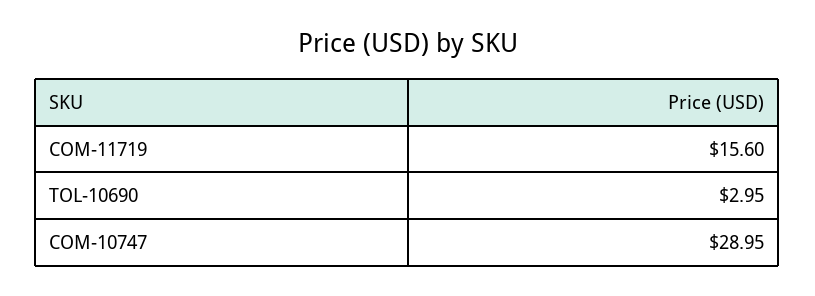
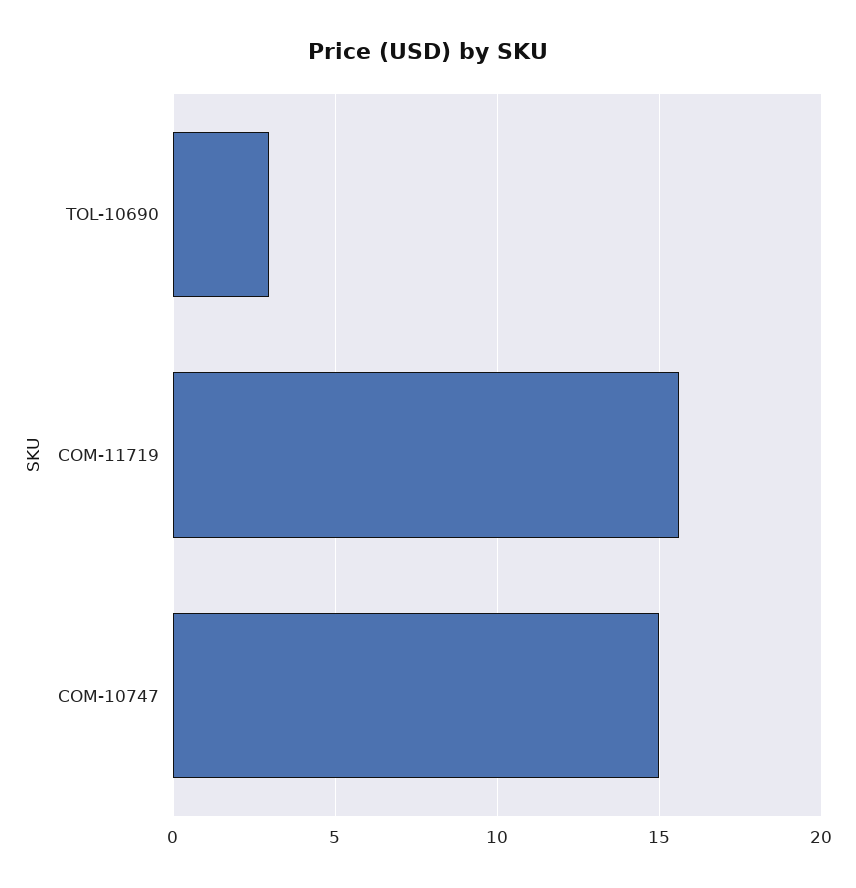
  {
    "COM-11719": 15.6,
    "TOL-10690": 2.95,
-   "COM-10747": 28.95
+   "COM-10747": 15
  }

